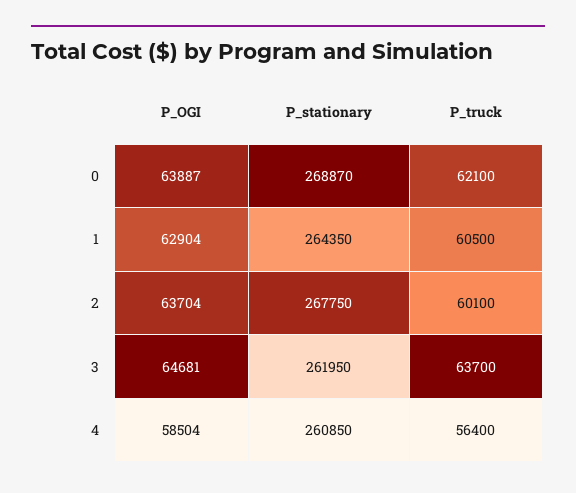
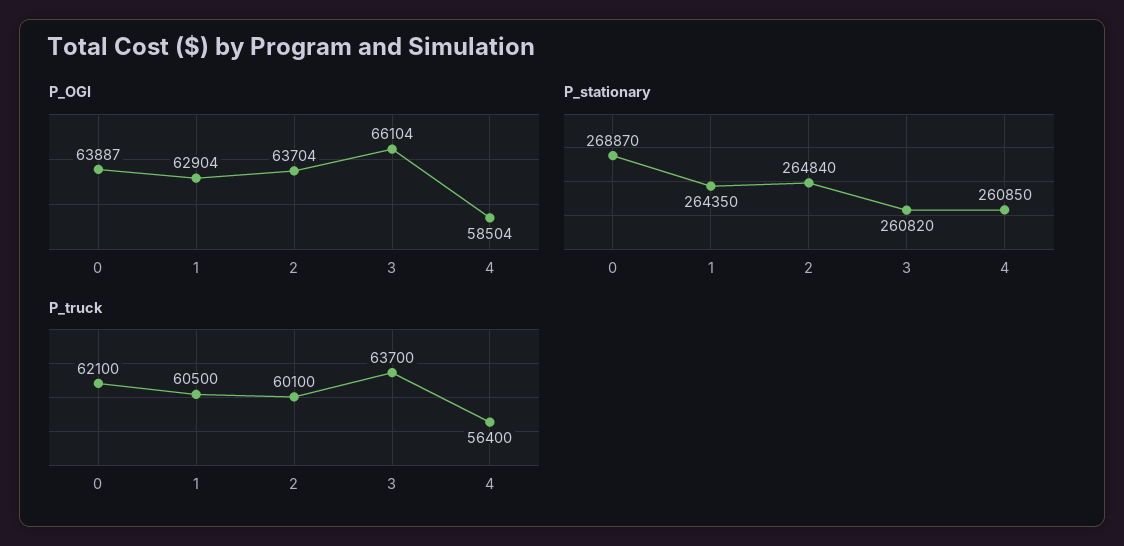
  {
    "P_OGI": {
      "0": 63887,
      "1": 62904,
      "2": 63704,
-     "3": 64681,
+     "3": 66104,
      "4": 58504
    },
    "P_stationary": {
      "0": 268870,
      "1": 264350,
-     "2": 267750,
+     "2": 264840,
-     "3": 261950,
+     "3": 260820,
      "4": 260850
    },
    "P_truck": {
      "0": 62100,
      "1": 60500,
      "2": 60100,
      "3": 63700,
      "4": 56400
    }
  }

